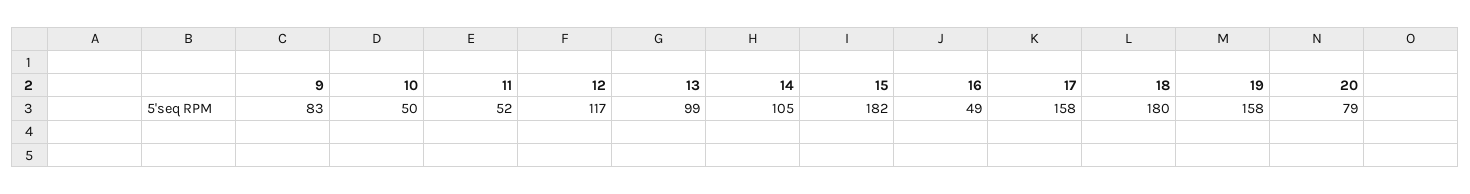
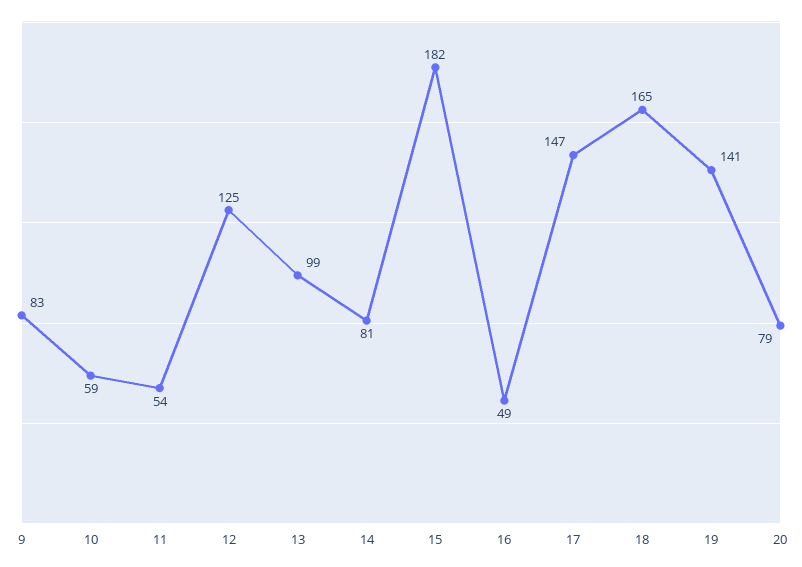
  {
    "9": 83,
-   "10": 50,
+   "10": 59,
-   "11": 52,
+   "11": 54,
-   "12": 117,
+   "12": 125,
    "13": 99,
-   "14": 105,
+   "14": 81,
    "15": 182,
    "16": 49,
-   "17": 158,
+   "17": 147,
-   "18": 180,
+   "18": 165,
-   "19": 158,
+   "19": 141,
    "20": 79
  }

